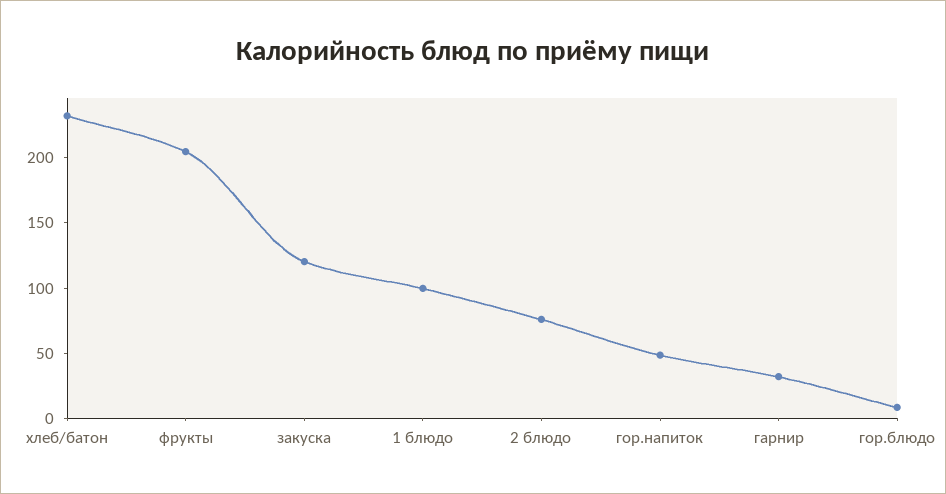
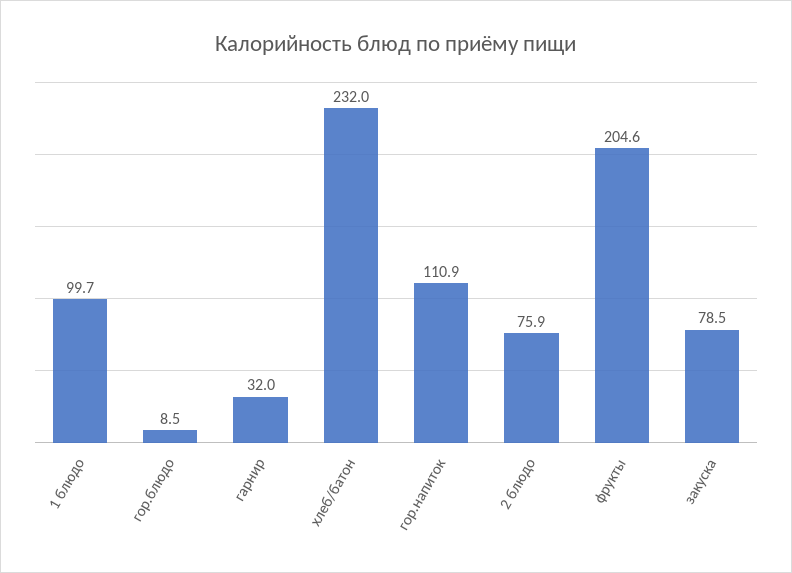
  {
    "хлеб/батон": 232,
    "фрукты": 204.6,
-   "закуска": 120,
+   "закуска": 78.5,
    "1 блюдо": 99.7,
    "2 блюдо": 75.9,
-   "гор.напиток": 50,
+   "гор.напиток": 110.9,
    "гарнир": 32,
    "гор.блюдо": 8.5
  }

